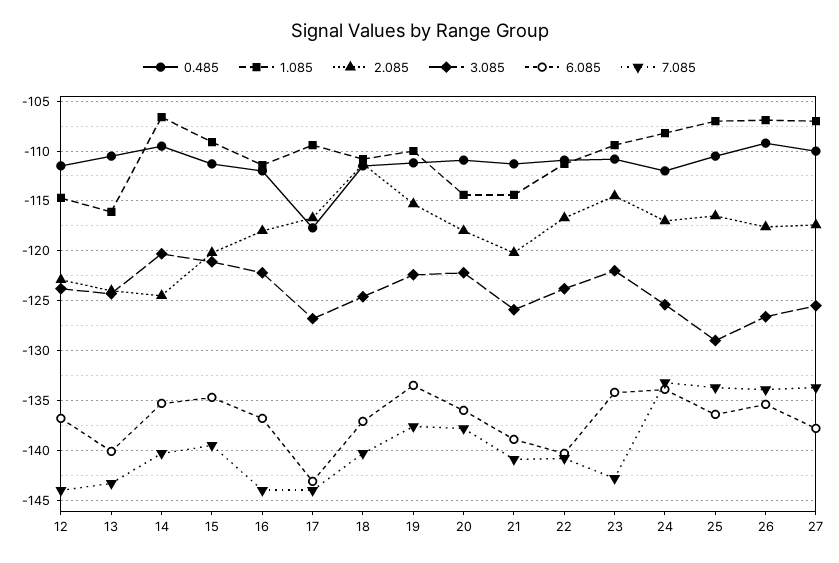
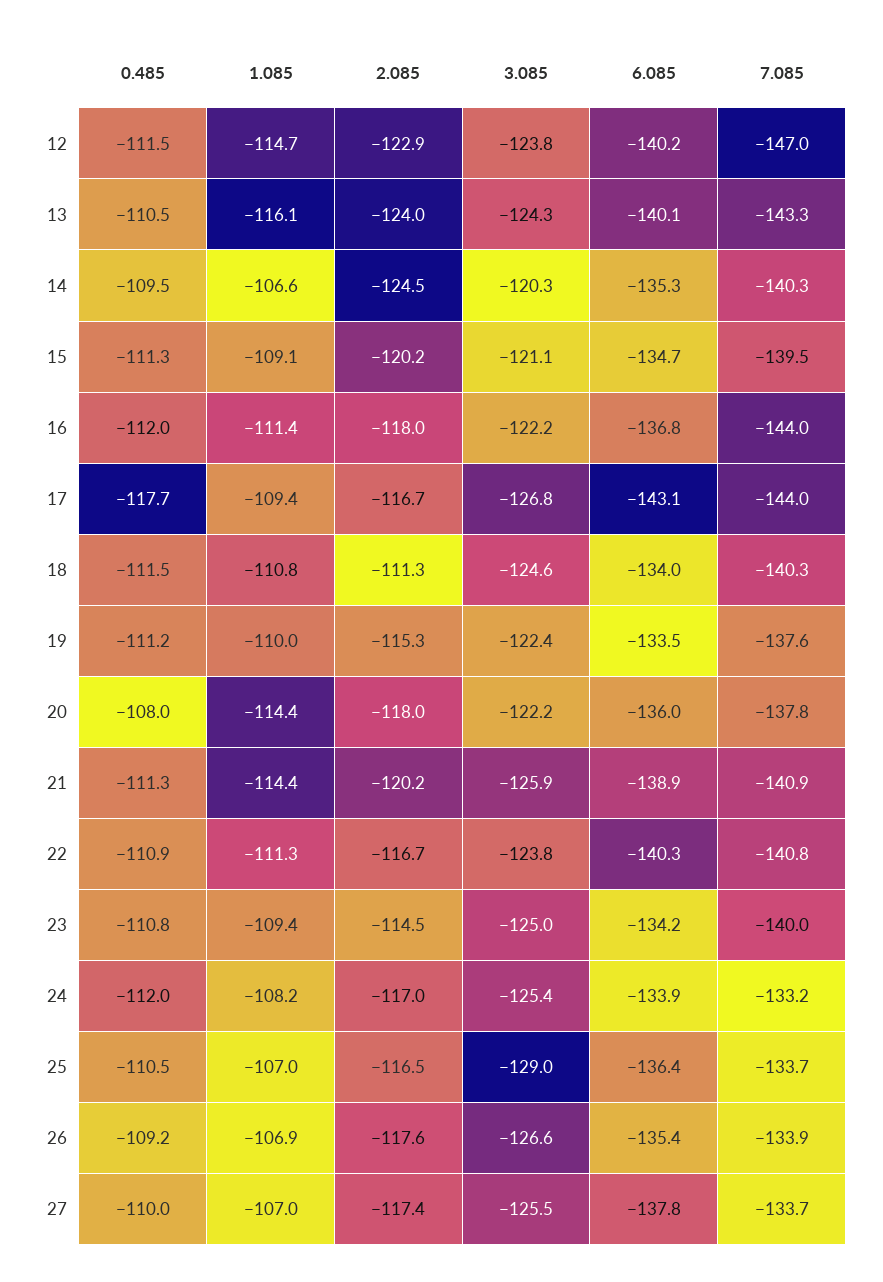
  {
    "0.485": {
      "12": -111.5,
      "13": -110.5,
      "14": -109.5,
      "15": -111.3,
      "16": -112,
      "17": -117.7,
      "18": -111.5,
      "19": -111.2,
-     "20": -111,
+     "20": -108,
      "21": -111.3,
      "22": -110.9,
      "23": -110.8,
      "24": -112,
      "25": -110.5,
      "26": -109.2,
      "27": -110
    },
    "1.085": {
      "12": -114.7,
      "13": -116.1,
      "14": -106.6,
      "15": -109.1,
      "16": -111.4,
      "17": -109.4,
      "18": -110.8,
      "19": -110,
      "20": -114.4,
      "21": -114.4,
      "22": -111.3,
      "23": -109.4,
      "24": -108.2,
      "25": -107,
      "26": -106.9,
      "27": -107
    },
    "2.085": {
      "12": -122.9,
      "13": -124,
      "14": -124.5,
      "15": -120.2,
      "16": -118,
      "17": -116.7,
      "18": -111.3,
      "19": -115.3,
      "20": -118,
      "21": -120.2,
      "22": -116.7,
      "23": -114.5,
      "24": -117,
      "25": -116.5,
      "26": -117.6,
      "27": -117.4
    },
    "3.085": {
      "12": -123.8,
      "13": -124.3,
      "14": -120.3,
      "15": -121.1,
      "16": -122.2,
      "17": -126.8,
      "18": -124.6,
      "19": -122.4,
      "20": -122.2,
      "21": -125.9,
      "22": -123.8,
-     "23": -122,
+     "23": -125,
      "24": -125.4,
      "25": -129,
      "26": -126.6,
      "27": -125.5
    },
    "6.085": {
-     "12": -137,
+     "12": -140.2,
      "13": -140.1,
      "14": -135.3,
      "15": -134.7,
      "16": -136.8,
      "17": -143.1,
-     "18": -137,
+     "18": -134,
      "19": -133.5,
      "20": -136,
      "21": -138.9,
      "22": -140.3,
      "23": -134.2,
      "24": -133.9,
      "25": -136.4,
      "26": -135.4,
      "27": -137.8
    },
    "7.085": {
-     "12": -144,
+     "12": -147,
      "13": -143.3,
      "14": -140.3,
      "15": -139.5,
      "16": -144,
      "17": -144,
      "18": -140.3,
      "19": -137.6,
      "20": -137.8,
      "21": -140.9,
      "22": -140.8,
-     "23": -143,
+     "23": -140,
      "24": -133.2,
      "25": -133.7,
      "26": -133.9,
      "27": -133.7
    }
  }

